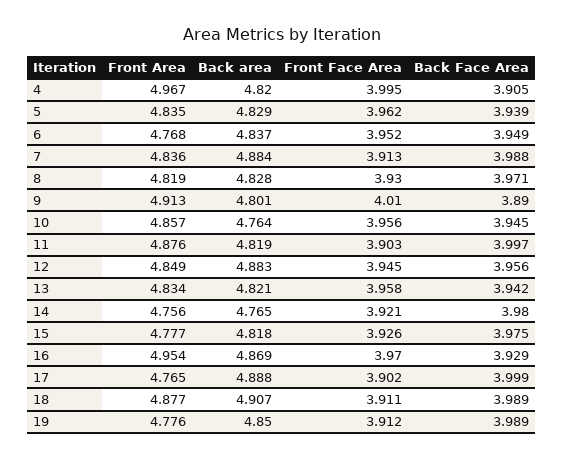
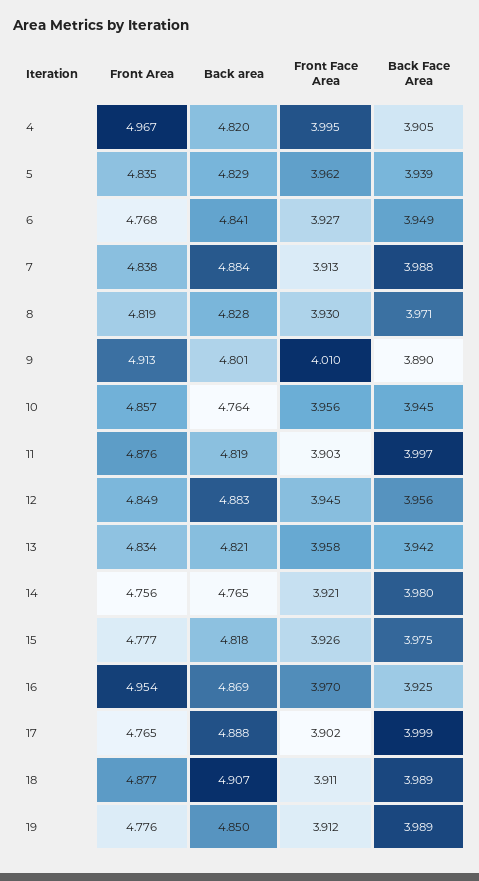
  {
    "Front Area": {
      "4": 4.967,
      "5": 4.835,
      "6": 4.768,
-     "7": 4.836,
+     "7": 4.838,
      "8": 4.819,
      "9": 4.913,
      "10": 4.857,
      "11": 4.876,
      "12": 4.849,
      "13": 4.834,
      "14": 4.756,
      "15": 4.777,
      "16": 4.954,
      "17": 4.765,
      "18": 4.877,
      "19": 4.776
    },
    "Back area": {
      "4": 4.82,
      "5": 4.829,
-     "6": 4.837,
+     "6": 4.841,
      "7": 4.884,
      "8": 4.828,
      "9": 4.801,
      "10": 4.764,
      "11": 4.819,
      "12": 4.883,
      "13": 4.821,
      "14": 4.765,
      "15": 4.818,
      "16": 4.869,
      "17": 4.888,
      "18": 4.907,
      "19": 4.85
    },
    "Front Face Area": {
      "4": 3.995,
      "5": 3.962,
-     "6": 3.952,
+     "6": 3.927,
      "7": 3.913,
      "8": 3.93,
      "9": 4.01,
      "10": 3.956,
      "11": 3.903,
      "12": 3.945,
      "13": 3.958,
      "14": 3.921,
      "15": 3.926,
      "16": 3.97,
      "17": 3.902,
      "18": 3.911,
      "19": 3.912
    },
    "Back Face Area": {
      "4": 3.905,
      "5": 3.939,
      "6": 3.949,
      "7": 3.988,
      "8": 3.971,
      "9": 3.89,
      "10": 3.945,
      "11": 3.997,
      "12": 3.956,
      "13": 3.942,
      "14": 3.98,
      "15": 3.975,
-     "16": 3.929,
+     "16": 3.925,
      "17": 3.999,
      "18": 3.989,
      "19": 3.989
    }
  }

